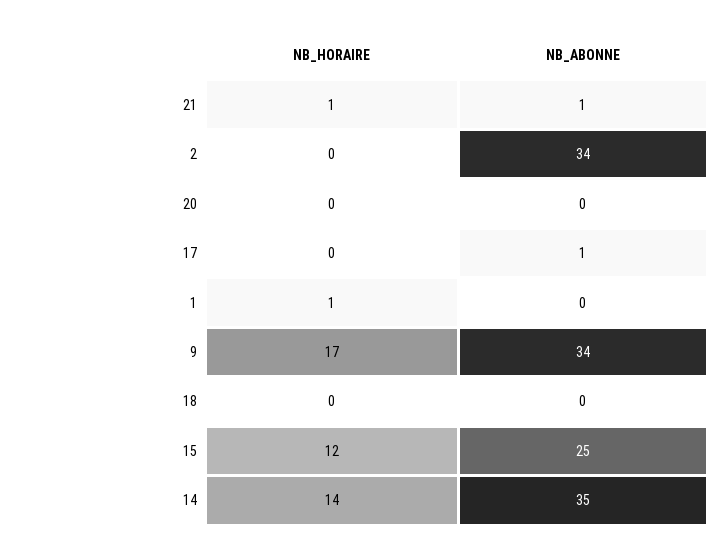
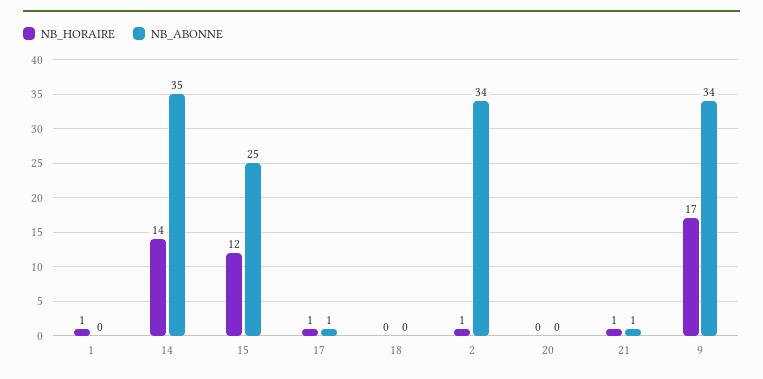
  {
    "NB_HORAIRE": {
      "21": 1,
-     "2": 0,
+     "2": 1,
      "20": 0,
-     "17": 0,
+     "17": 1,
      "1": 1,
      "9": 17,
      "18": 0,
      "15": 12,
      "14": 14
    },
    "NB_ABONNE": {
      "21": 1,
      "2": 34,
      "20": 0,
      "17": 1,
      "1": 0,
      "9": 34,
      "18": 0,
      "15": 25,
      "14": 35
    }
  }

